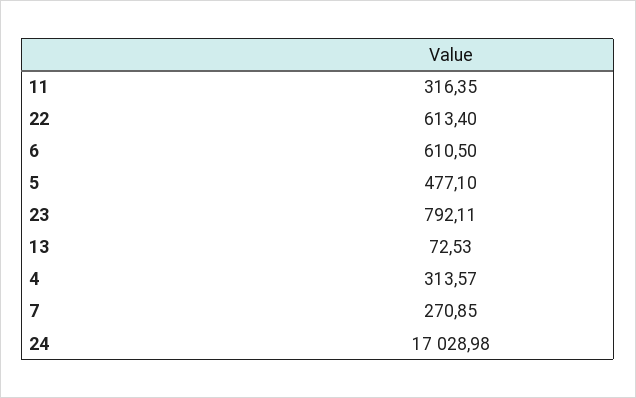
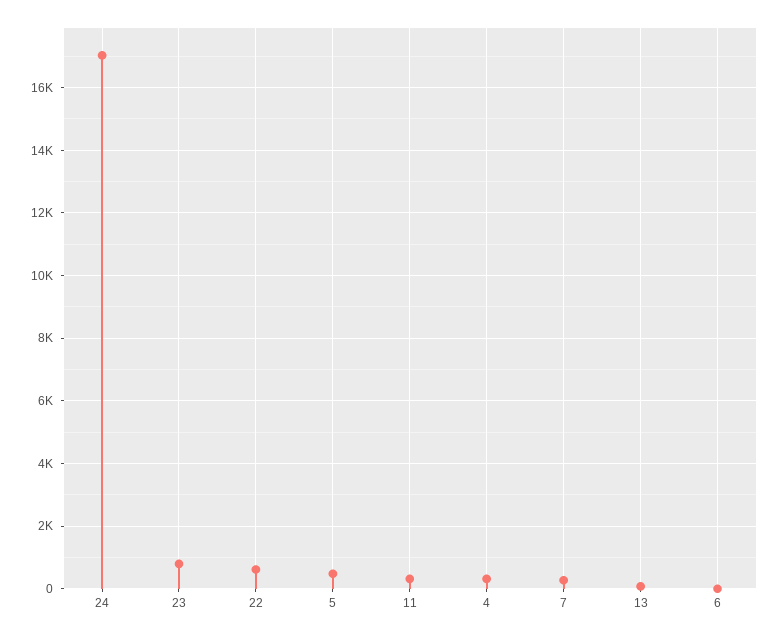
  {
    "11": 316.35,
    "22": 613.4,
-   "6": 610.5,
+   "6": 0,
    "5": 477.1,
    "23": 792.11,
    "13": 72.53,
    "4": 313.57,
    "7": 270.85,
    "24": 17028.98
  }

